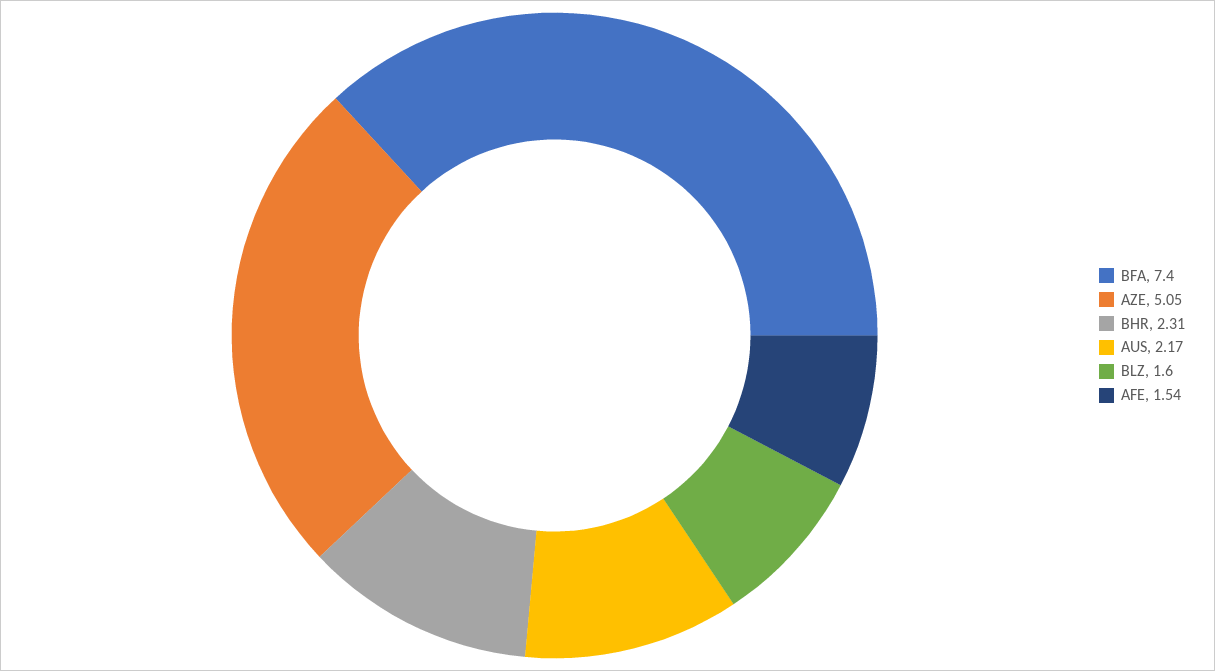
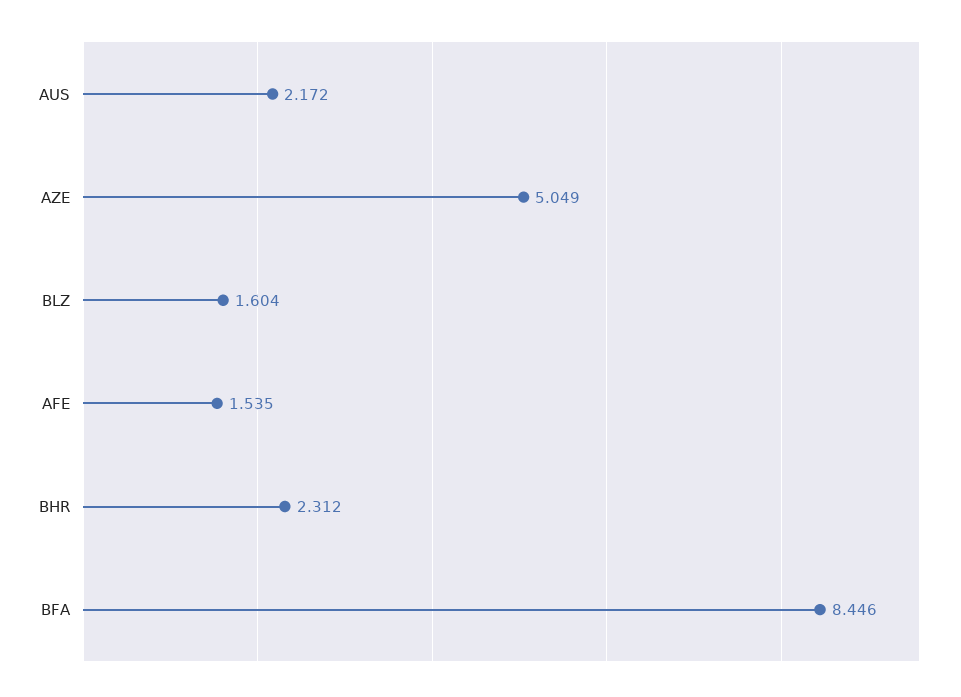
  {
-   "BFA": 7.4,
+   "BFA": 8.446,
    "AZE": 5.049,
    "BHR": 2.312,
    "AUS": 2.172,
    "BLZ": 1.604,
    "AFE": 1.535
  }

